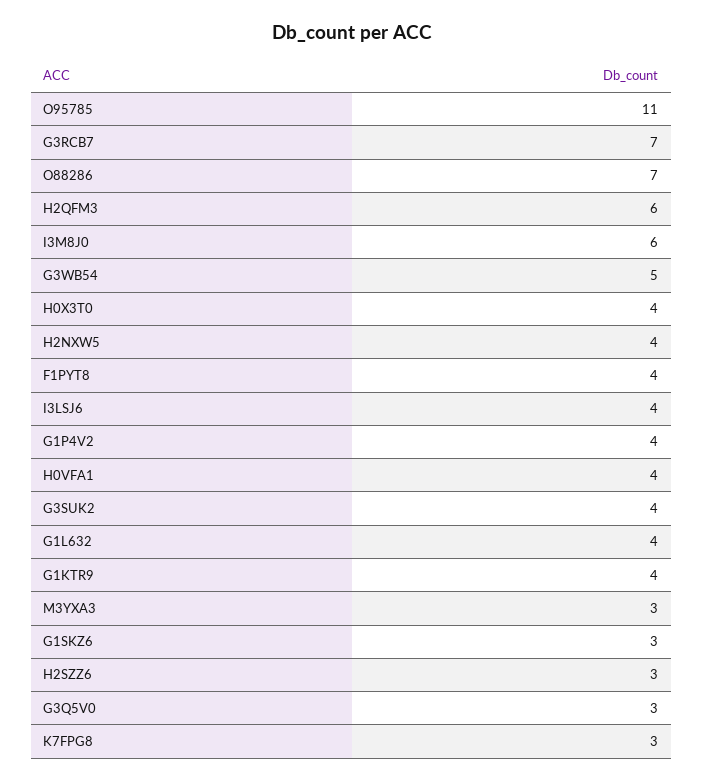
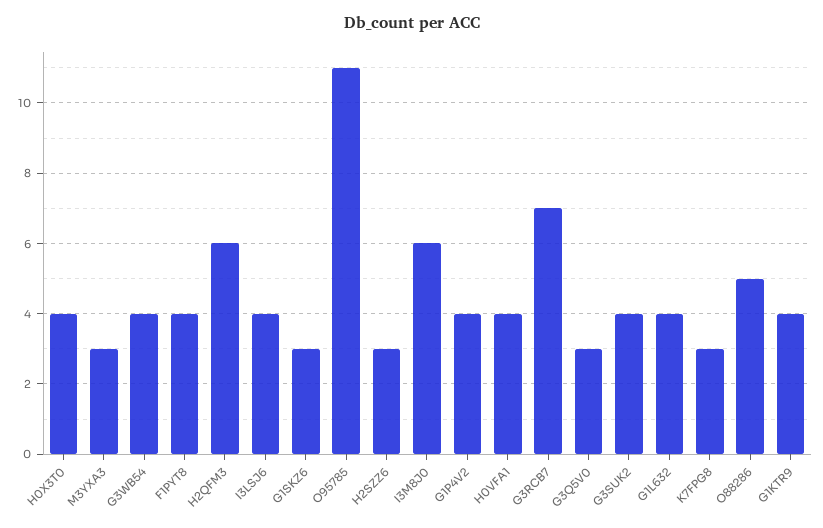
  {
    "O95785": 11,
    "G3RCB7": 7,
-   "O88286": 7,
+   "O88286": 5,
    "H2QFM3": 6,
    "I3M8J0": 6,
-   "G3WB54": 5,
+   "G3WB54": 4,
    "H0X3T0": 4,
-   "H2NXW5": 4,
    "F1PYT8": 4,
    "I3LSJ6": 4,
    "G1P4V2": 4,
    "H0VFA1": 4,
    "G3SUK2": 4,
    "G1L632": 4,
    "G1KTR9": 4,
    "M3YXA3": 3,
    "G1SKZ6": 3,
    "H2SZZ6": 3,
    "G3Q5V0": 3,
    "K7FPG8": 3
  }

